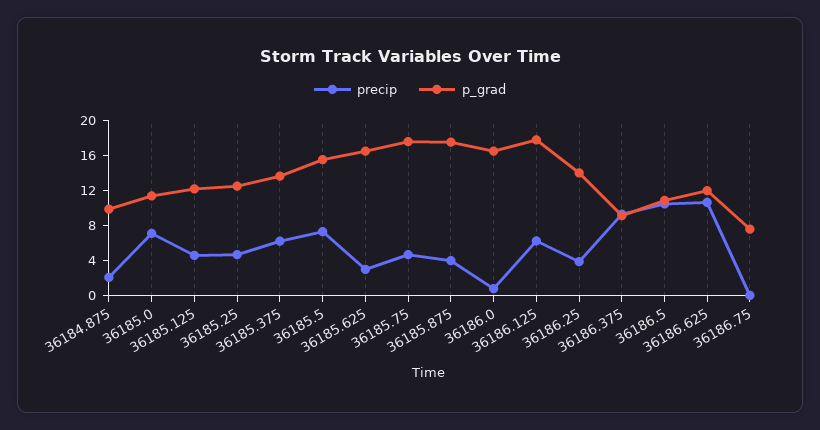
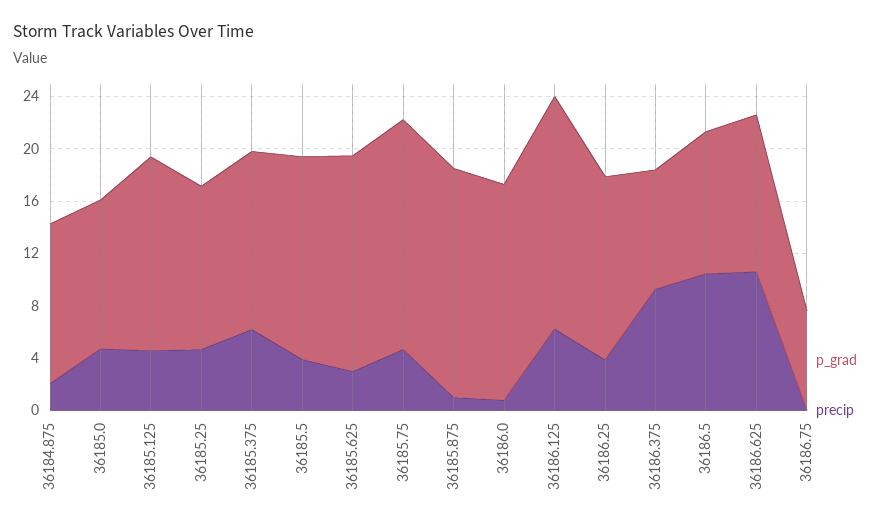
  {
    "precip": {
      "36184.875": 2,
-     "36185.0": 7,
+     "36185.0": 5,
      "36185.125": 5,
      "36185.25": 5,
      "36185.375": 6,
-     "36185.5": 7,
+     "36185.5": 4,
      "36185.625": 3,
      "36185.75": 5,
-     "36185.875": 4,
+     "36185.875": 1,
      "36186.0": 1,
      "36186.125": 6,
      "36186.25": 4,
      "36186.375": 9,
      "36186.5": 10,
      "36186.625": 11,
      "36186.75": 0
    },
    "p_grad": {
-     "36184.875": 10,
+     "36184.875": 12,
      "36185.0": 11,
-     "36185.125": 12,
+     "36185.125": 15,
      "36185.25": 12,
      "36185.375": 14,
      "36185.5": 16,
      "36185.625": 16,
      "36185.75": 18,
      "36185.875": 18,
      "36186.0": 16,
      "36186.125": 18,
      "36186.25": 14,
      "36186.375": 9,
      "36186.5": 11,
      "36186.625": 12,
      "36186.75": 8
    }
  }

